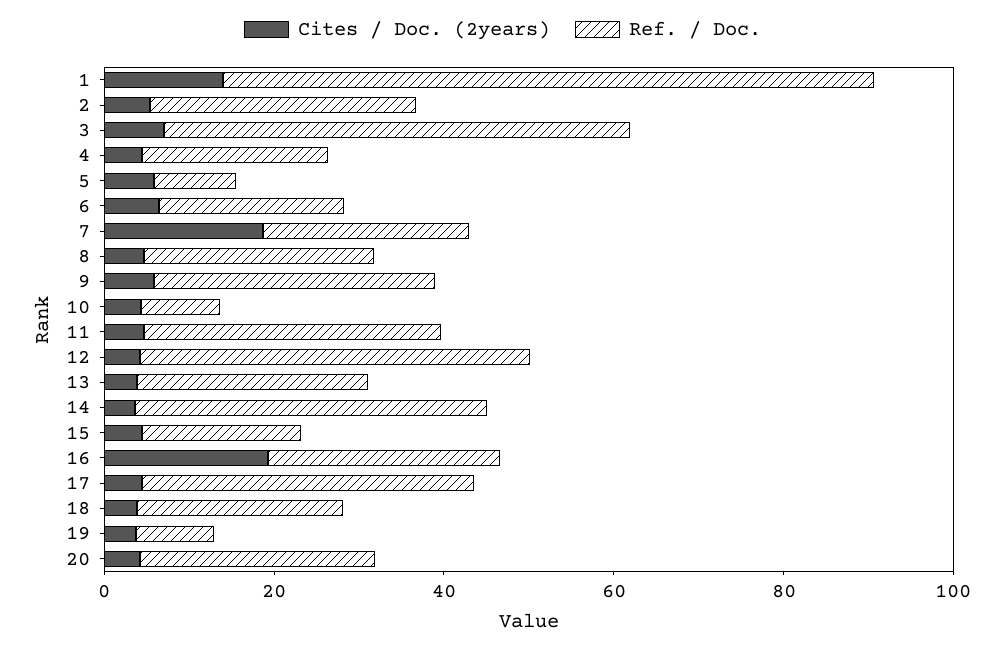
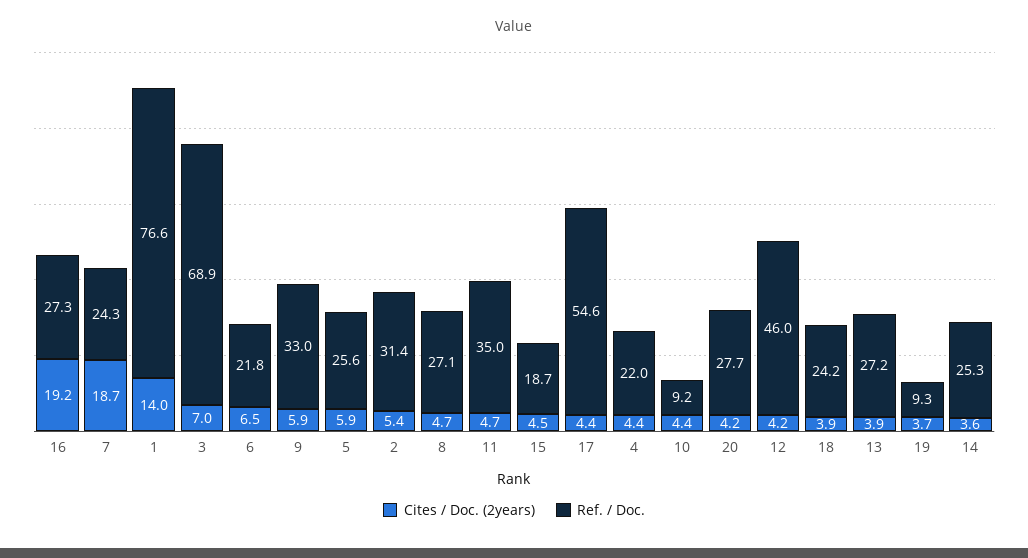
  {
    "Cites / Doc. (2years)": {
      "1": 14,
      "2": 5.4,
      "3": 7,
      "4": 4.4,
      "5": 5.9,
      "6": 6.5,
      "7": 18.7,
      "8": 4.7,
      "9": 5.9,
      "10": 4.4,
      "11": 4.7,
      "12": 4.2,
      "13": 3.9,
      "14": 3.6,
      "15": 4.5,
      "16": 19.2,
      "17": 4.4,
      "18": 3.9,
      "19": 3.7,
      "20": 4.2
    },
    "Ref. / Doc.": {
      "1": 76.6,
      "2": 31.4,
-     "3": 55,
+     "3": 68.9,
      "4": 22,
-     "5": 10,
+     "5": 25.6,
      "6": 21.8,
      "7": 24.3,
      "8": 27.1,
      "9": 33,
      "10": 9.2,
      "11": 35,
      "12": 46,
      "13": 27.2,
-     "14": 40,
+     "14": 25.3,
      "15": 18.7,
      "16": 27.3,
-     "17": 40,
+     "17": 54.6,
      "18": 24.2,
      "19": 9.3,
      "20": 27.7
    }
  }

